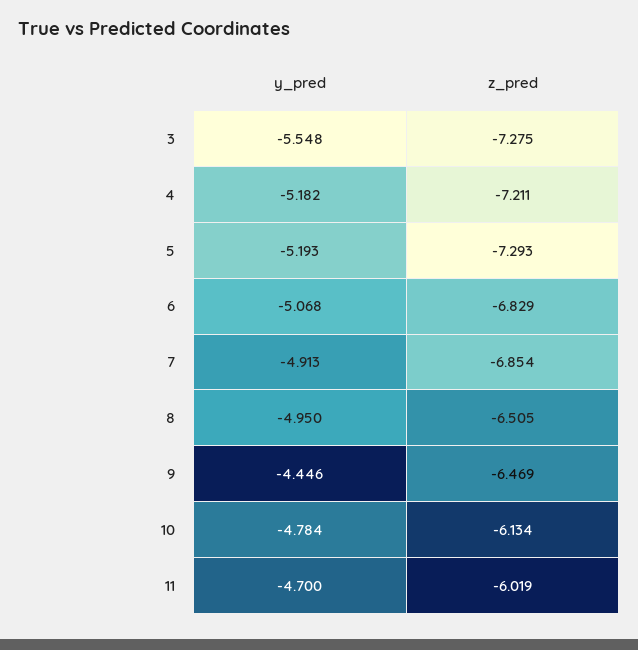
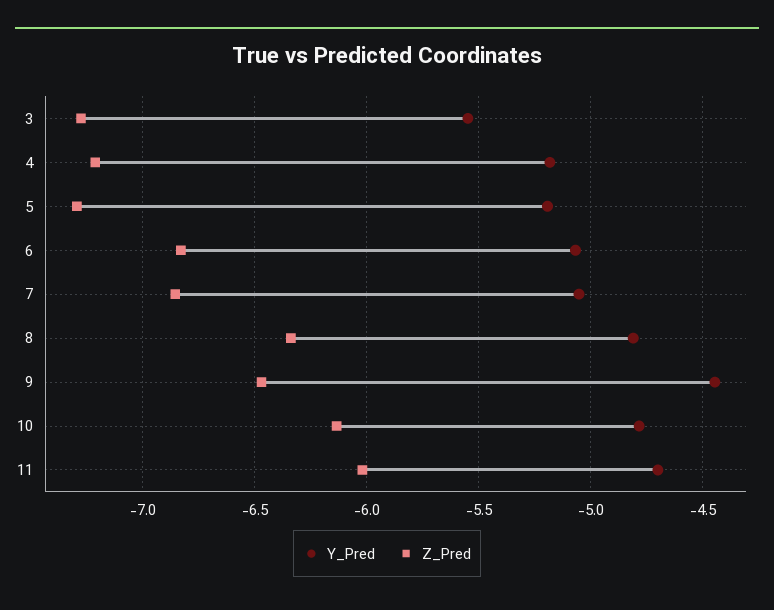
  {
    "y_pred": {
      "3": -5.548,
      "4": -5.182,
      "5": -5.193,
      "6": -5.068,
-     "7": -4.913,
+     "7": -5.05,
-     "8": -4.95,
+     "8": -4.8,
      "9": -4.446,
      "10": -4.784,
      "11": -4.7
    },
    "z_pred": {
      "3": -7.275,
      "4": -7.211,
      "5": -7.293,
      "6": -6.829,
      "7": -6.854,
-     "8": -6.505,
+     "8": -6.35,
      "9": -6.469,
      "10": -6.134,
      "11": -6.019
    }
  }

